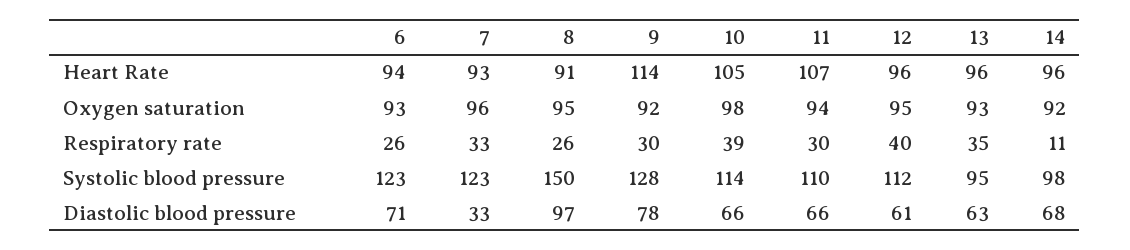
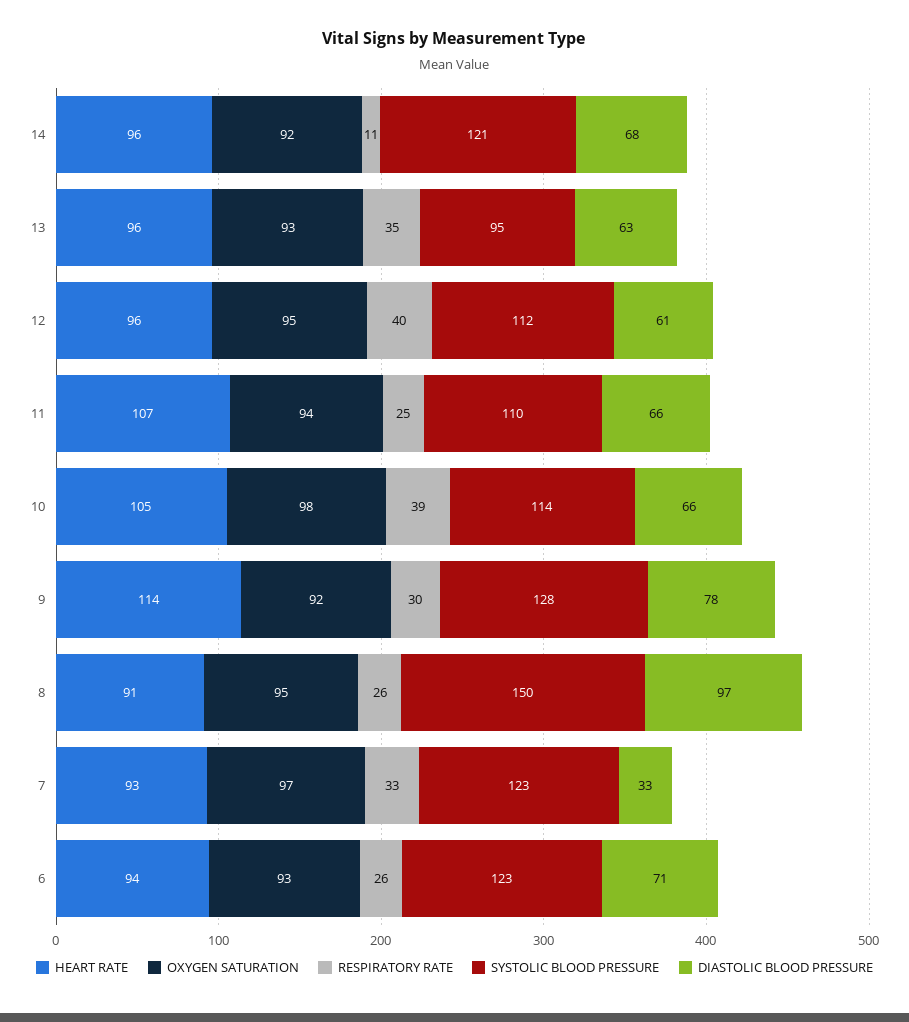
  {
    "Heart Rate": {
      "6": 94,
      "7": 93,
      "8": 91,
      "9": 114,
      "10": 105,
      "11": 107,
      "12": 96,
      "13": 96,
      "14": 96
    },
    "Oxygen saturation": {
      "6": 93,
-     "7": 96,
+     "7": 97,
      "8": 95,
      "9": 92,
      "10": 98,
      "11": 94,
      "12": 95,
      "13": 93,
      "14": 92
    },
    "Respiratory rate": {
      "6": 26,
      "7": 33,
      "8": 26,
      "9": 30,
      "10": 39,
-     "11": 30,
+     "11": 25,
      "12": 40,
      "13": 35,
      "14": 11
    },
    "Systolic blood pressure": {
      "6": 123,
      "7": 123,
      "8": 150,
      "9": 128,
      "10": 114,
      "11": 110,
      "12": 112,
      "13": 95,
-     "14": 98
+     "14": 121
    },
    "Diastolic blood pressure": {
      "6": 71,
      "7": 33,
      "8": 97,
      "9": 78,
      "10": 66,
      "11": 66,
      "12": 61,
      "13": 63,
      "14": 68
    }
  }

